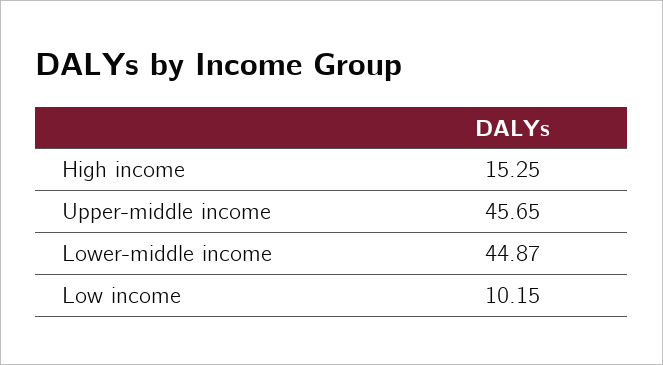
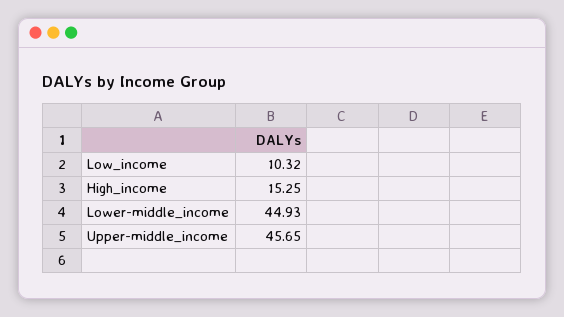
  {
    "High income": 15.25,
    "Upper-middle income": 45.65,
-   "Lower-middle income": 44.87,
+   "Lower-middle income": 44.93,
-   "Low income": 10.15
+   "Low income": 10.32
  }

